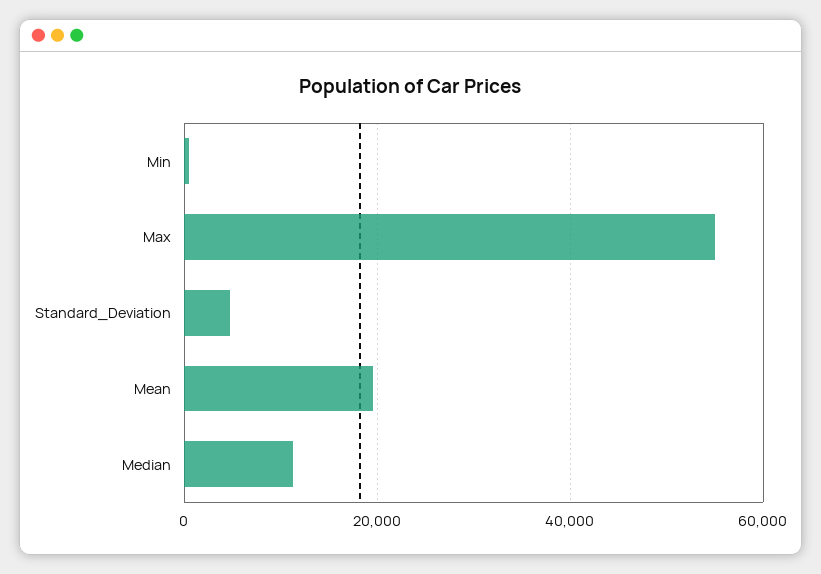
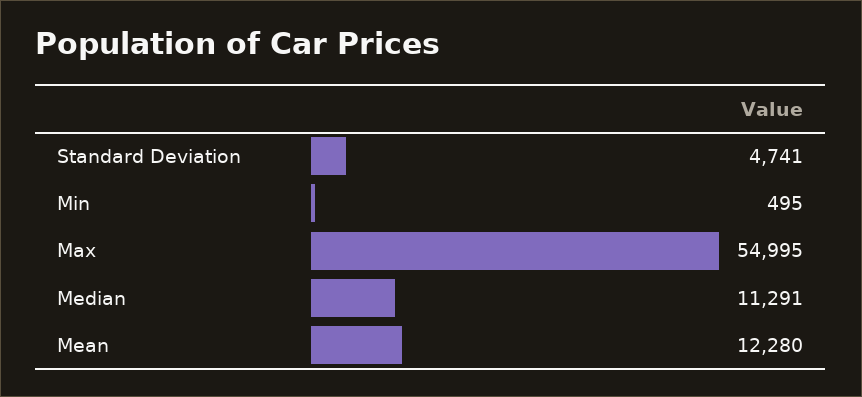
  {
    "Min": 495,
    "Max": 54995,
    "Standard_Deviation": 4741,
-   "Mean": 20000,
+   "Mean": 12280,
    "Median": 11291
  }

